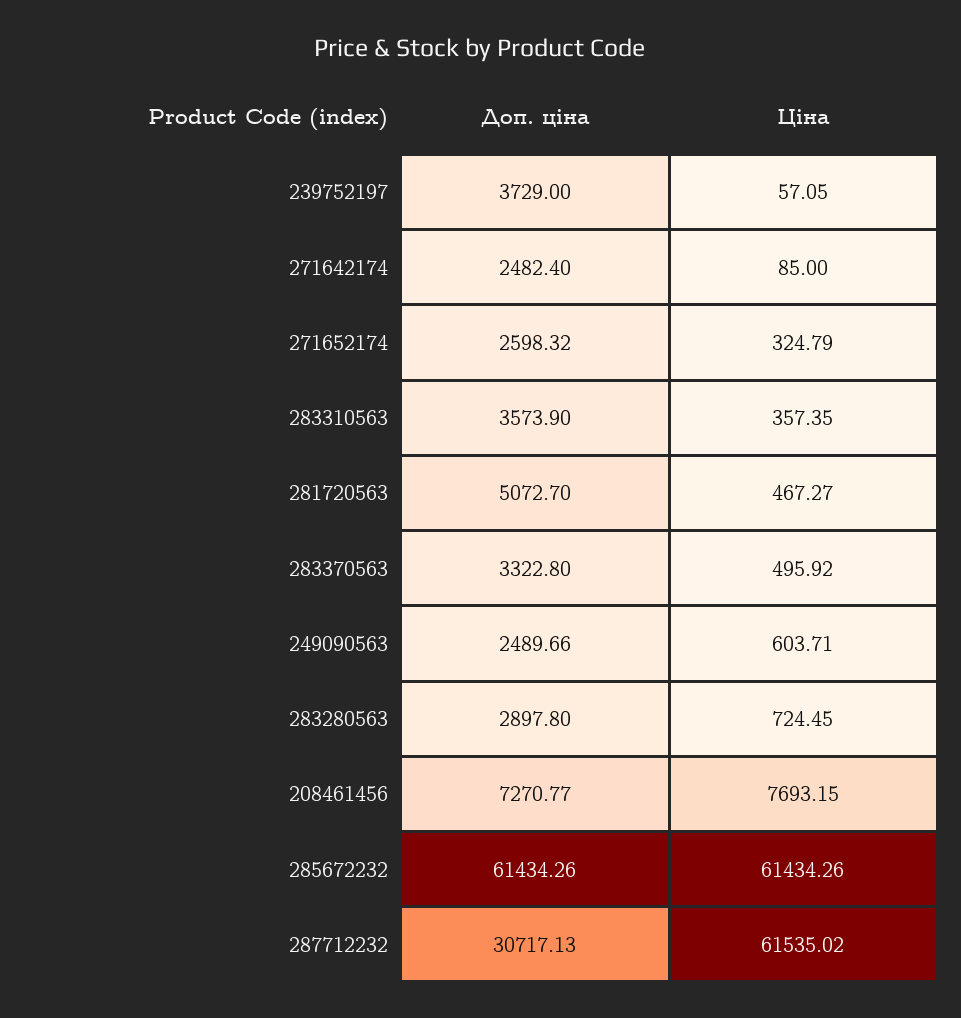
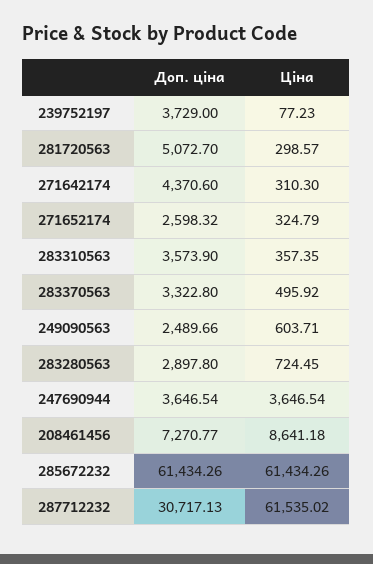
  {
    "Доп. ціна": {
      "239752197": 3729,
-     "271642174": 2482.4,
+     "271642174": 4370.6,
      "271652174": 2598.32,
      "283310563": 3573.9,
      "281720563": 5072.7,
      "283370563": 3322.8,
      "249090563": 2489.66,
      "283280563": 2897.8,
      "208461456": 7270.77,
      "285672232": 61434.26,
-     "287712232": 30717.13
+     "287712232": 30717.13,
+     "247690944": 3646.54
    },
    "Ціна": {
-     "239752197": 57.05,
+     "239752197": 77.23,
-     "271642174": 85,
+     "271642174": 310.3,
      "271652174": 324.79,
      "283310563": 357.35,
-     "281720563": 467.27,
+     "281720563": 298.57,
      "283370563": 495.92,
      "249090563": 603.71,
      "283280563": 724.45,
-     "208461456": 7693.15,
+     "208461456": 8641.18,
      "285672232": 61434.26,
-     "287712232": 61535.02
+     "287712232": 61535.02,
+     "247690944": 3646.54
    }
  }

